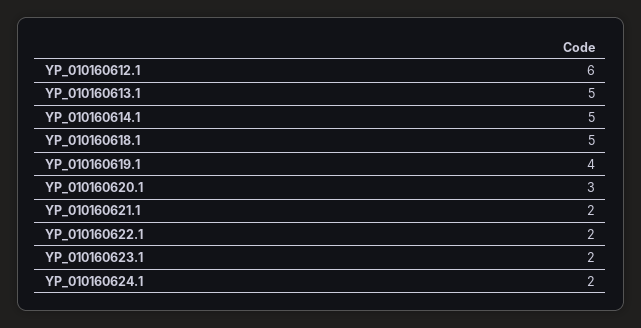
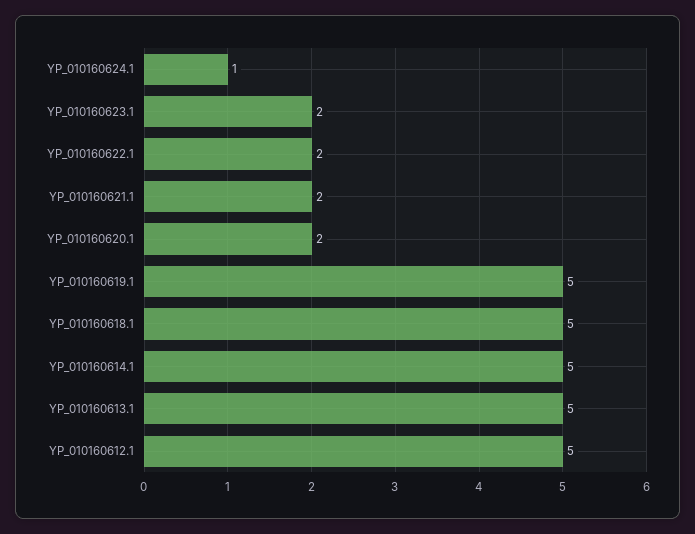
  {
-   "YP_010160612.1": 6,
+   "YP_010160612.1": 5,
    "YP_010160613.1": 5,
    "YP_010160614.1": 5,
    "YP_010160618.1": 5,
-   "YP_010160619.1": 4,
+   "YP_010160619.1": 5,
-   "YP_010160620.1": 3,
+   "YP_010160620.1": 2,
    "YP_010160621.1": 2,
    "YP_010160622.1": 2,
    "YP_010160623.1": 2,
-   "YP_010160624.1": 2
+   "YP_010160624.1": 1
  }

